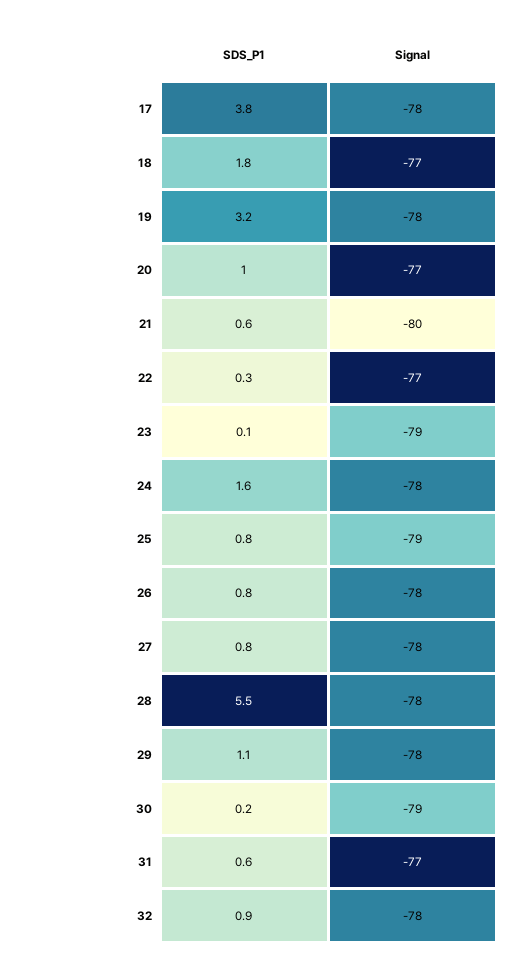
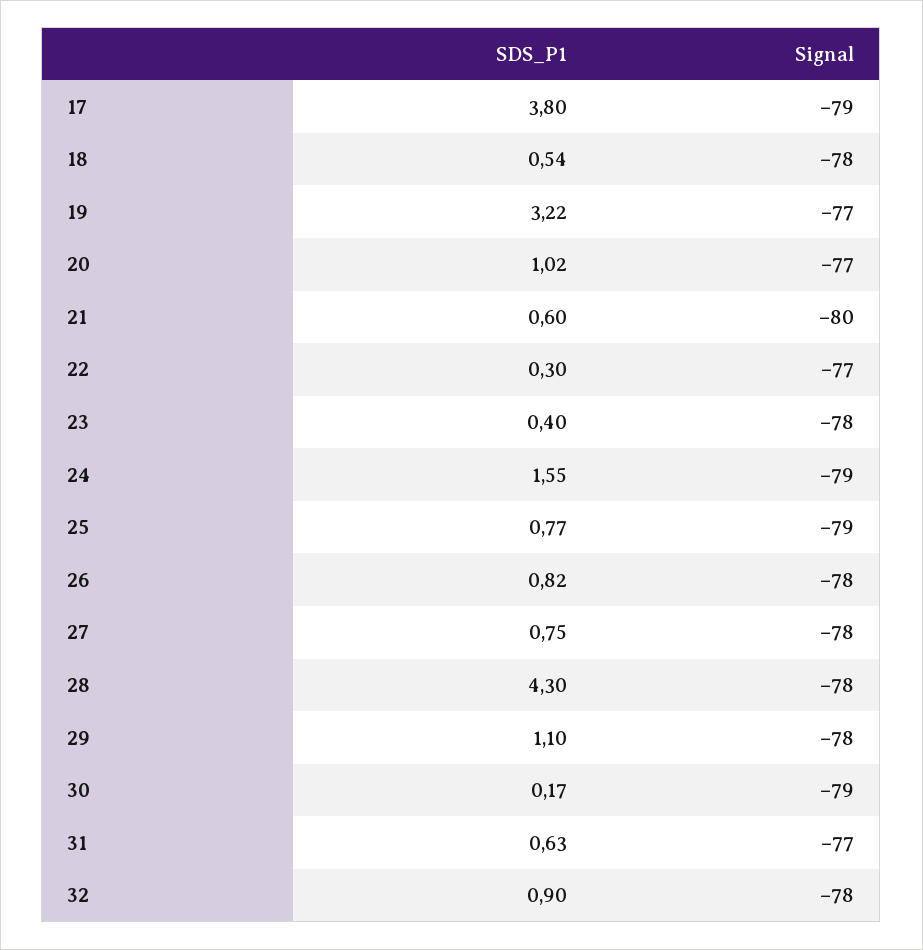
  {
    "SDS_P1": {
      "17": 3.8,
-     "18": 1.8,
+     "18": 0.54,
      "19": 3.22,
      "20": 1.02,
      "21": 0.6,
      "22": 0.3,
-     "23": 0.1,
+     "23": 0.4,
      "24": 1.55,
      "25": 0.77,
      "26": 0.82,
      "27": 0.75,
-     "28": 5.5,
+     "28": 4.3,
      "29": 1.1,
      "30": 0.17,
      "31": 0.63,
      "32": 0.9
    },
    "Signal": {
-     "17": -78,
+     "17": -79,
-     "18": -77,
+     "18": -78,
-     "19": -78,
+     "19": -77,
      "20": -77,
      "21": -80,
      "22": -77,
-     "23": -79,
+     "23": -78,
-     "24": -78,
+     "24": -79,
      "25": -79,
      "26": -78,
      "27": -78,
      "28": -78,
      "29": -78,
      "30": -79,
      "31": -77,
      "32": -78
    }
  }

